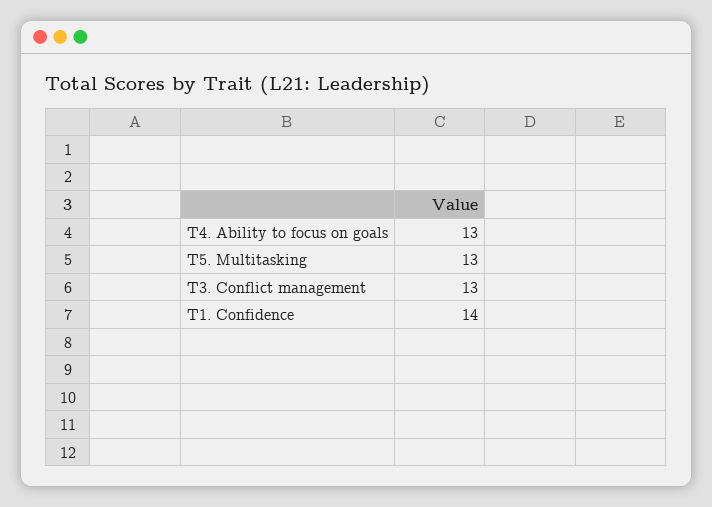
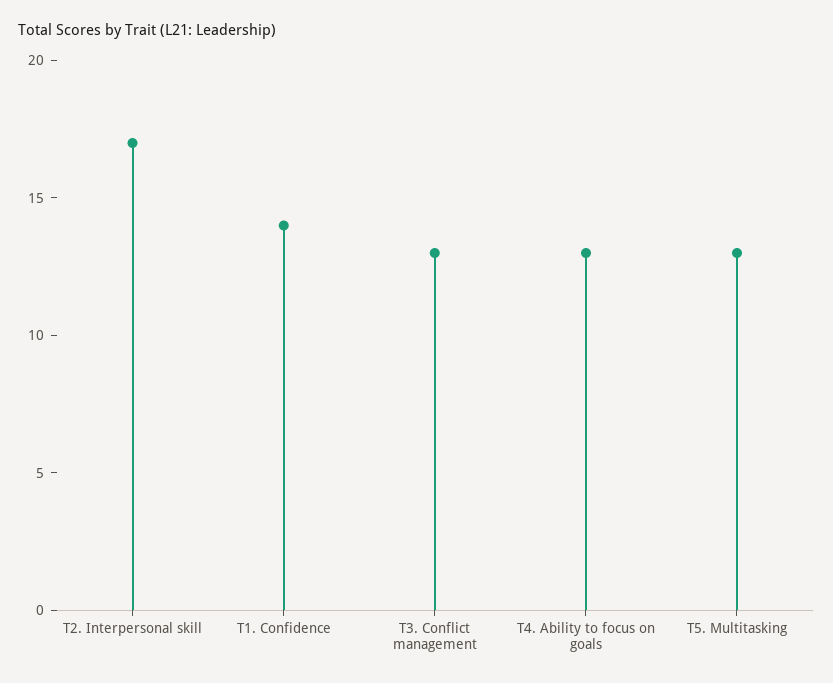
  {
    "T4. Ability to focus on goals": 13,
    "T5. Multitasking": 13,
    "T3. Conflict management": 13,
-   "T1. Confidence": 14
+   "T1. Confidence": 14,
+   "T2. Interpersonal skill": 17
  }

